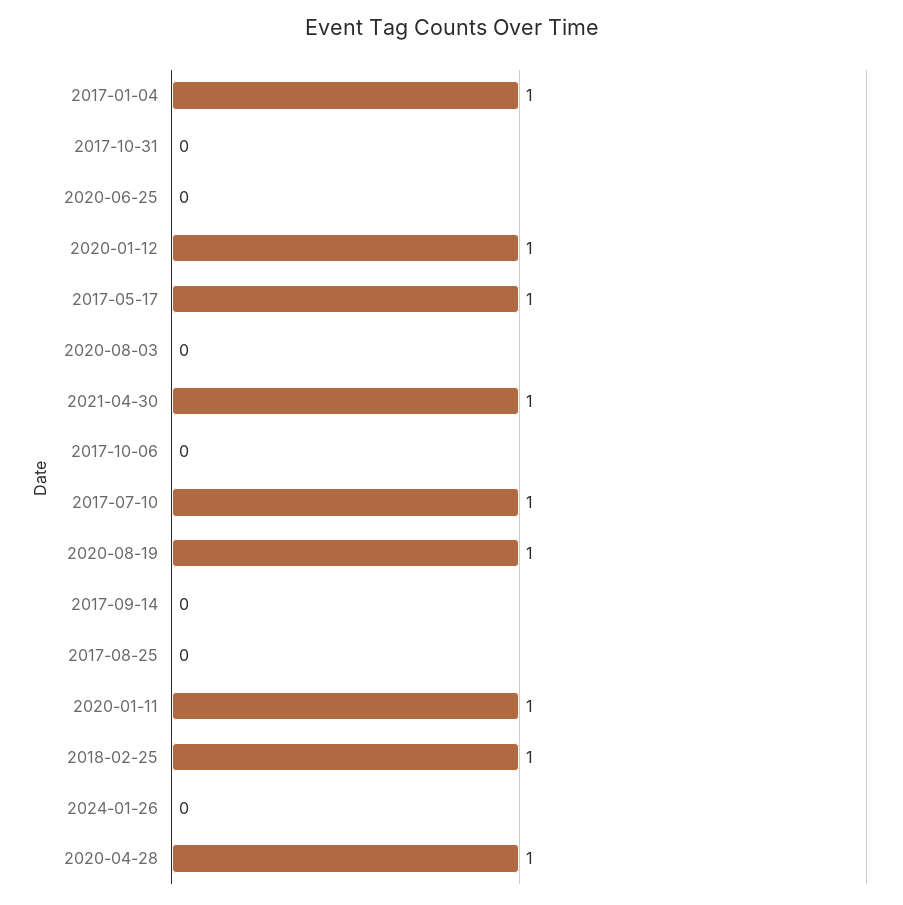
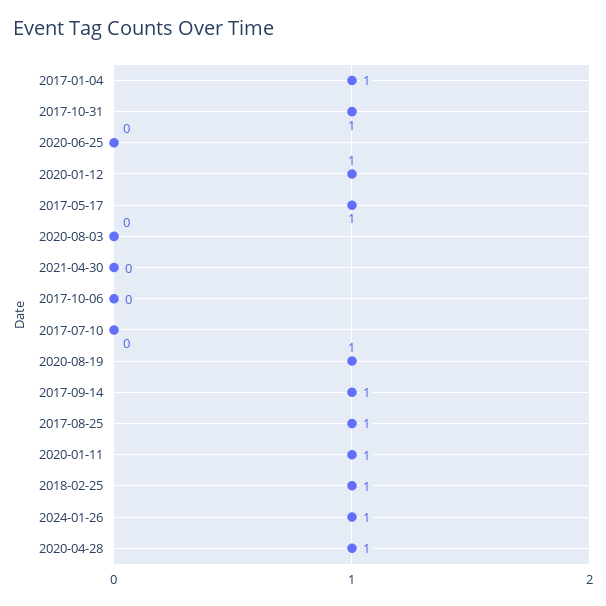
  {
    "2017-01-04": 1,
-   "2017-10-31": 0,
+   "2017-10-31": 1,
    "2020-06-25": 0,
    "2020-01-12": 1,
    "2017-05-17": 1,
    "2020-08-03": 0,
-   "2021-04-30": 1,
+   "2021-04-30": 0,
    "2017-10-06": 0,
-   "2017-07-10": 1,
+   "2017-07-10": 0,
    "2020-08-19": 1,
-   "2017-09-14": 0,
+   "2017-09-14": 1,
-   "2017-08-25": 0,
+   "2017-08-25": 1,
    "2020-01-11": 1,
    "2018-02-25": 1,
-   "2024-01-26": 0,
+   "2024-01-26": 1,
    "2020-04-28": 1
  }

